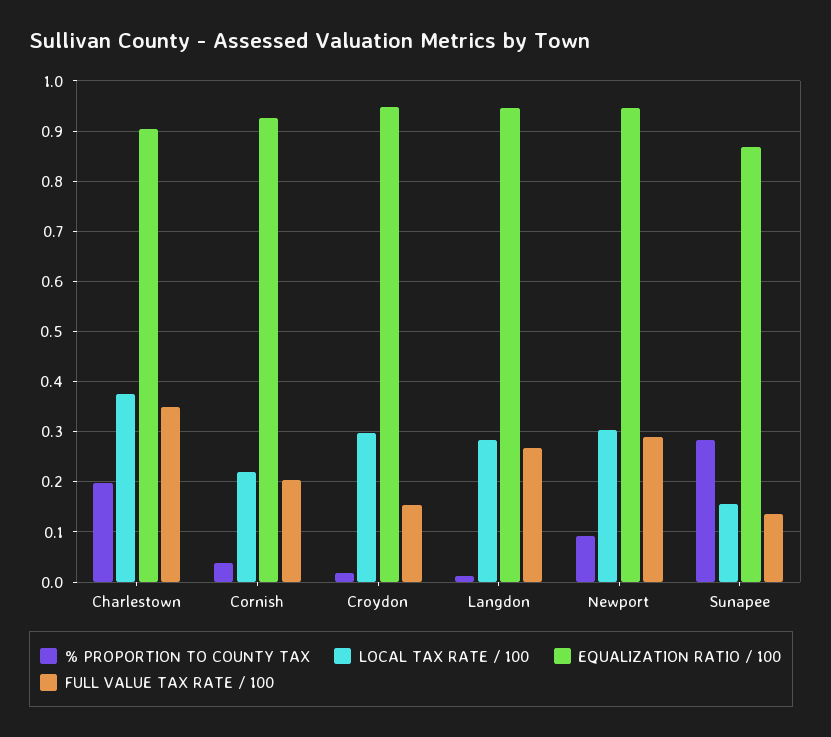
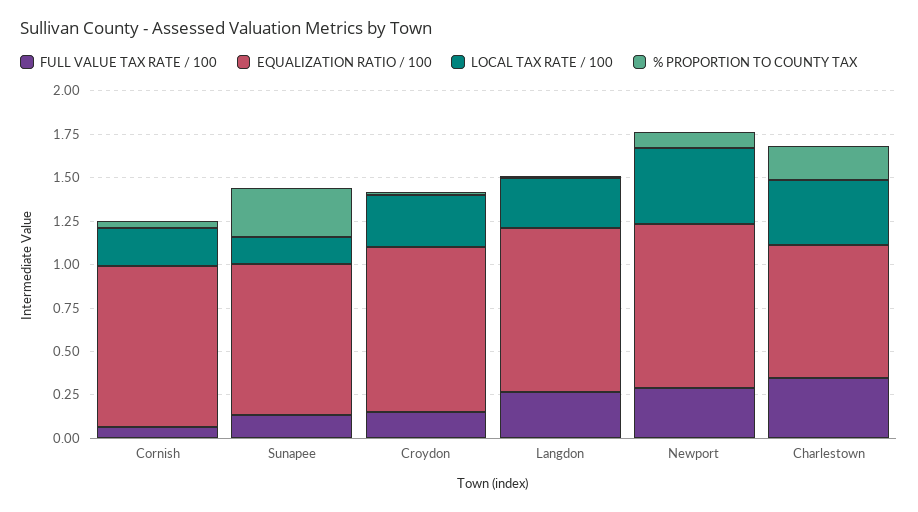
  {
    "% PROPORTION TO COUNTY TAX": {
      "Charlestown": 0.2,
      "Cornish": 0.04,
      "Croydon": 0.02,
      "Langdon": 0.02,
      "Newport": 0.1,
      "Sunapee": 0.28
    },
    "LOCAL TAX RATE / 100": {
      "Charlestown": 0.38,
      "Cornish": 0.22,
      "Croydon": 0.3,
      "Langdon": 0.28,
-     "Newport": 0.3,
+     "Newport": 0.45,
      "Sunapee": 0.16
    },
    "EQUALIZATION RATIO / 100": {
-     "Charlestown": 0.9,
+     "Charlestown": 0.75,
      "Cornish": 0.92,
      "Croydon": 0.94,
      "Langdon": 0.94,
      "Newport": 0.94,
      "Sunapee": 0.86
    },
    "FULL VALUE TAX RATE / 100": {
      "Charlestown": 0.34,
-     "Cornish": 0.2,
+     "Cornish": 0.05,
      "Croydon": 0.16,
      "Langdon": 0.26,
      "Newport": 0.28,
      "Sunapee": 0.14
    }
  }

